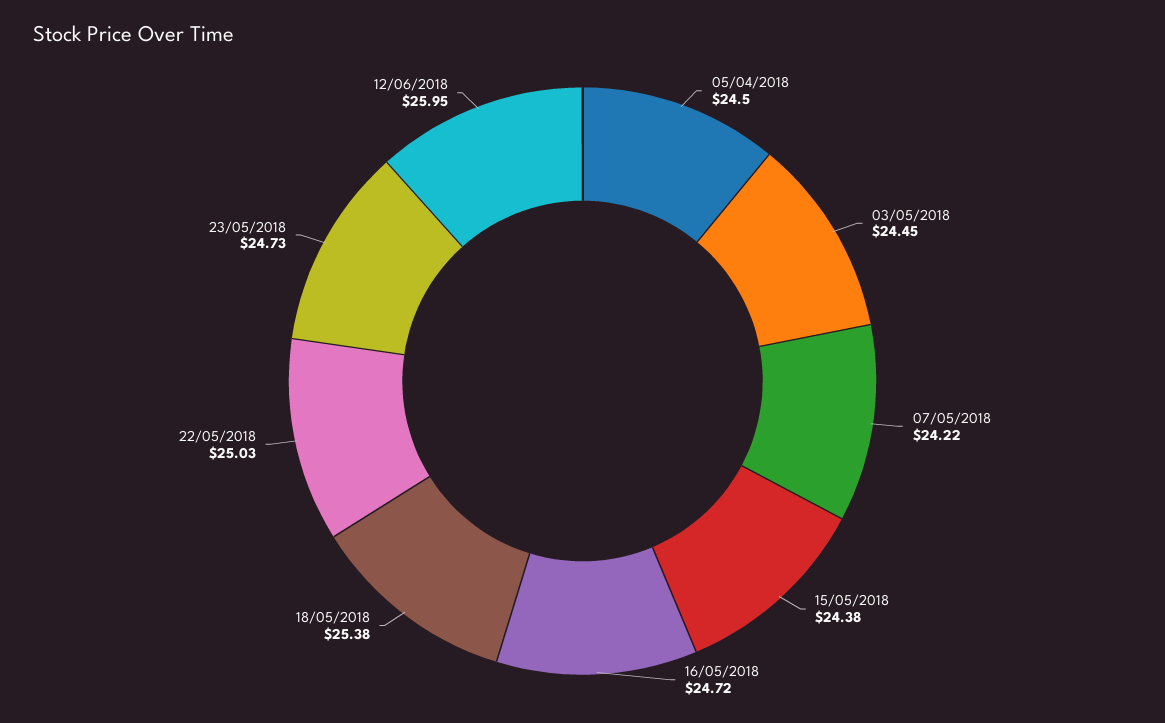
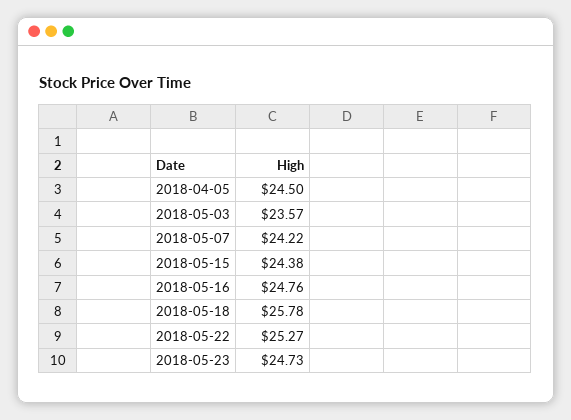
  {
    "05/04/2018": 24.5,
-   "03/05/2018": 24.45,
+   "03/05/2018": 23.57,
    "07/05/2018": 24.22,
    "15/05/2018": 24.38,
-   "16/05/2018": 24.72,
+   "16/05/2018": 24.76,
-   "18/05/2018": 25.38,
+   "18/05/2018": 25.78,
-   "22/05/2018": 25.03,
+   "22/05/2018": 25.27,
-   "23/05/2018": 24.73,
+   "23/05/2018": 24.73
-   "12/06/2018": 25.95
  }

